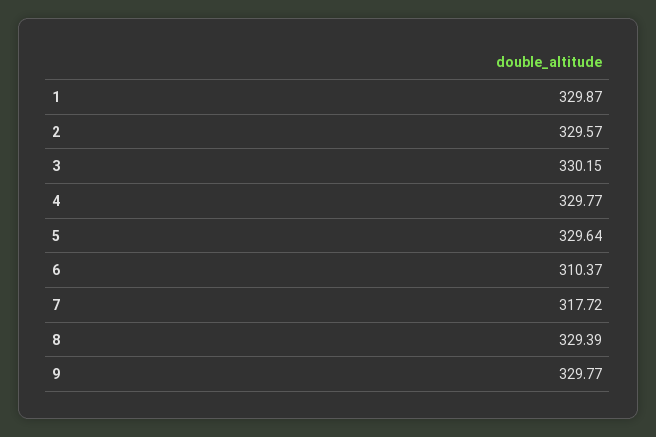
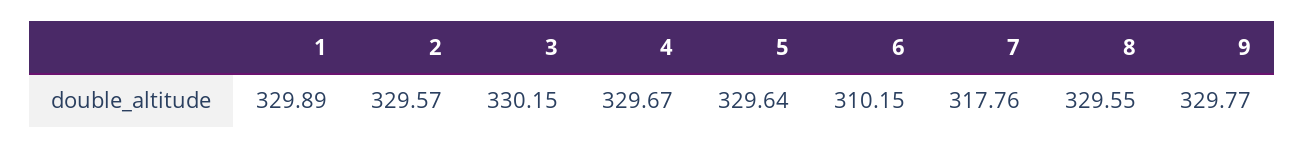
  {
-   "1": 329.87,
+   "1": 329.89,
    "2": 329.57,
    "3": 330.15,
-   "4": 329.77,
+   "4": 329.67,
    "5": 329.64,
-   "6": 310.37,
+   "6": 310.15,
-   "7": 317.72,
+   "7": 317.76,
-   "8": 329.39,
+   "8": 329.55,
    "9": 329.77
  }

